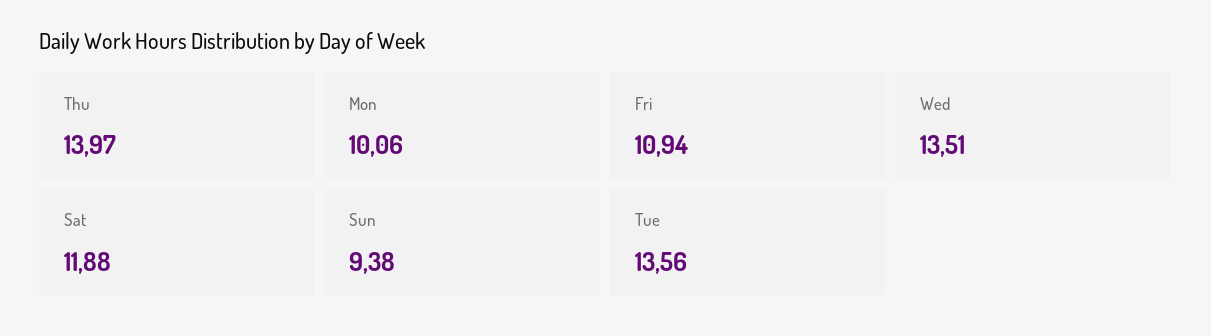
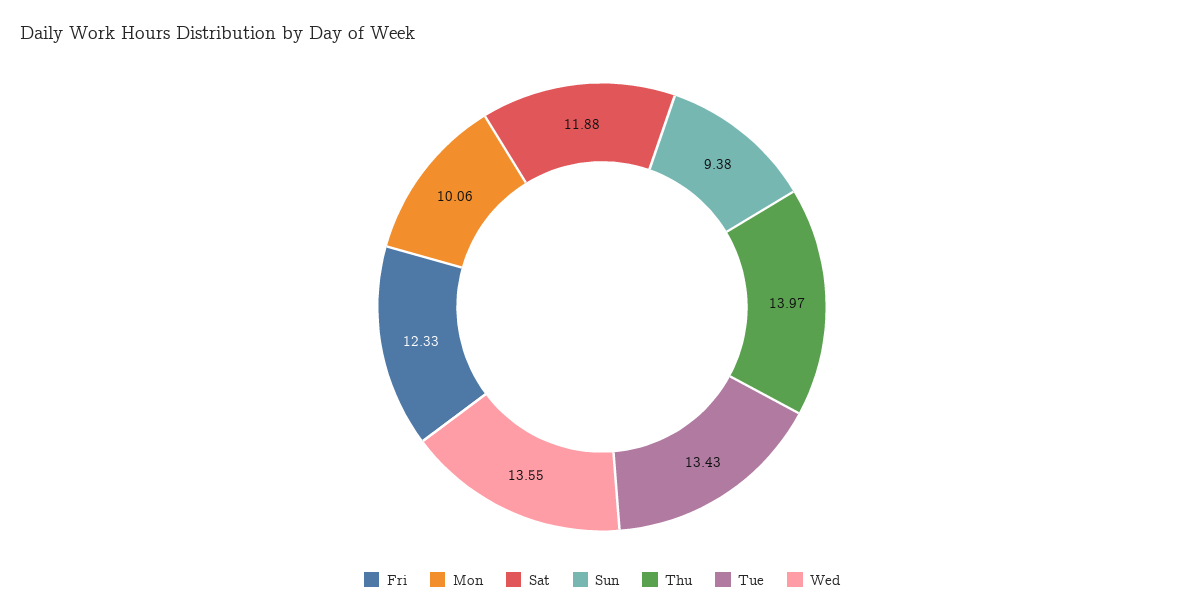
  {
    "Thu": 13.97,
    "Mon": 10.06,
-   "Fri": 10.94,
+   "Fri": 12.33,
-   "Wed": 13.51,
+   "Wed": 13.55,
    "Sat": 11.88,
    "Sun": 9.38,
-   "Tue": 13.56
+   "Tue": 13.43
  }

